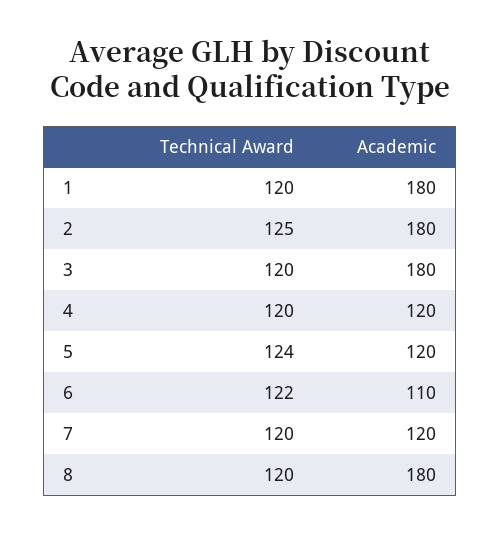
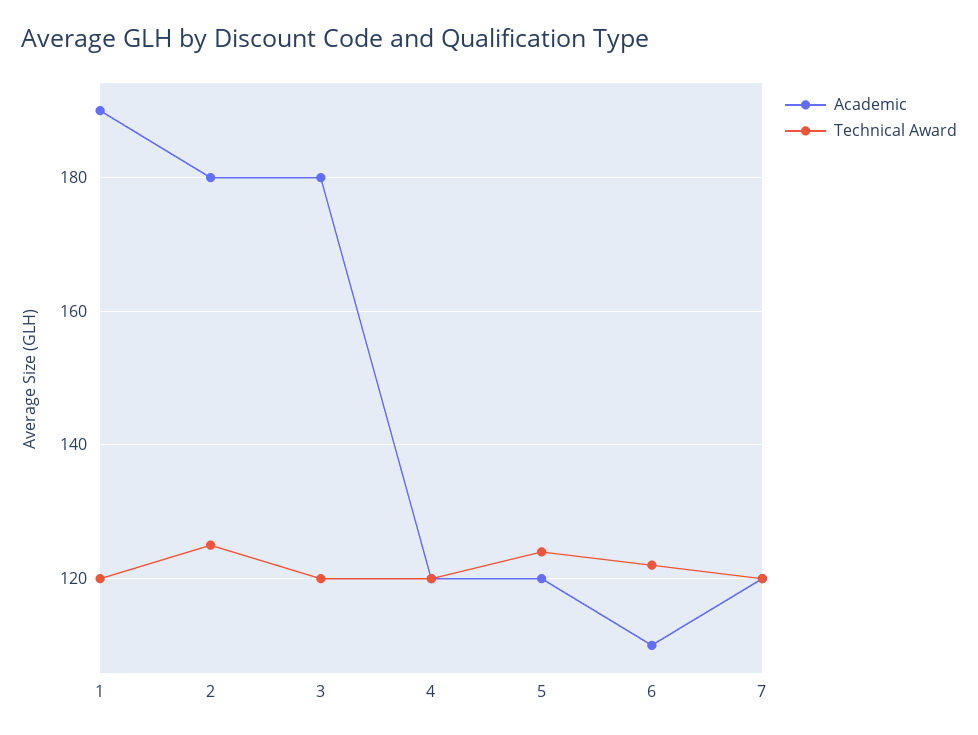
  {
    "Technical Award": {
      "1": 120,
      "2": 125,
      "3": 120,
      "4": 120,
      "5": 124,
      "6": 122,
-     "7": 120,
+     "7": 120
-     "8": 120
    },
    "Academic": {
-     "1": 180,
+     "1": 190,
      "2": 180,
      "3": 180,
      "4": 120,
      "5": 120,
      "6": 110,
-     "7": 120,
+     "7": 120
-     "8": 180
    }
  }

